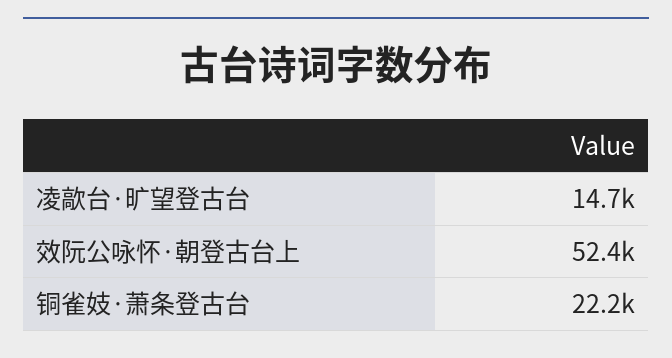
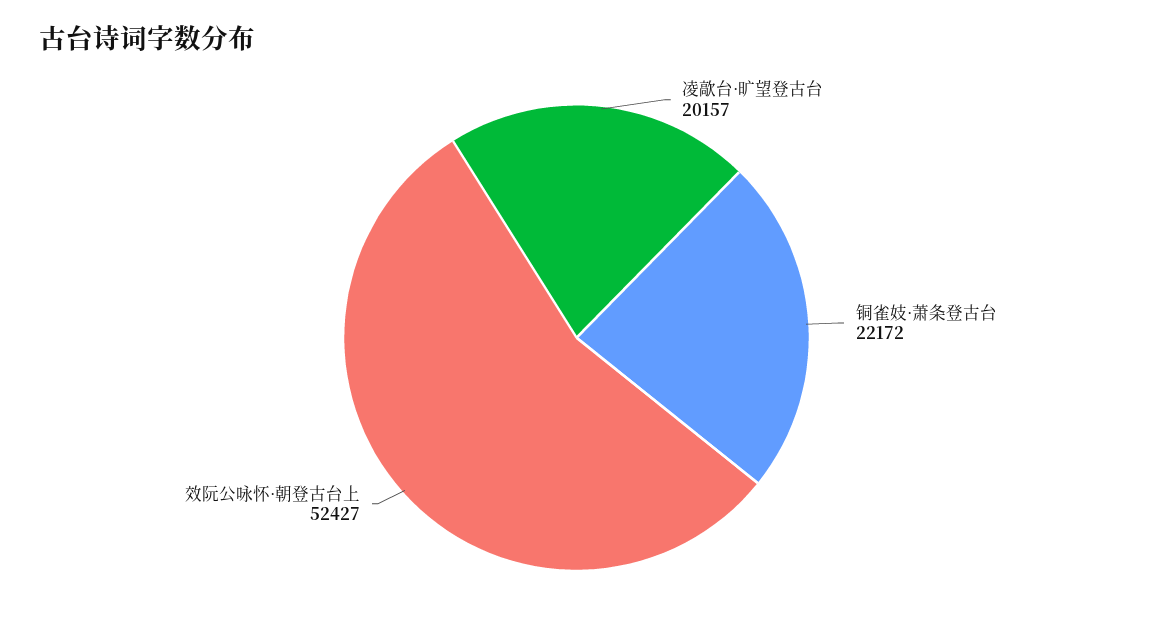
  {
-   "凌歊台·旷望登古台": 14700,
+   "凌歊台·旷望登古台": 20157,
    "效阮公咏怀·朝登古台上": 52427,
    "铜雀妓·萧条登古台": 22172
  }

